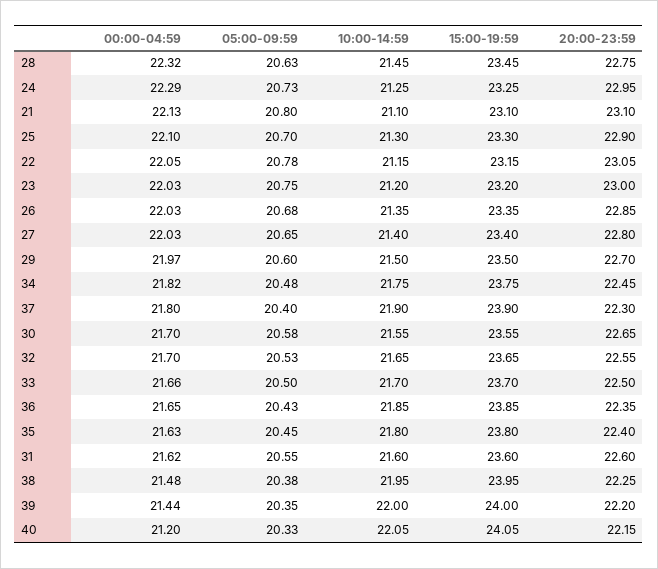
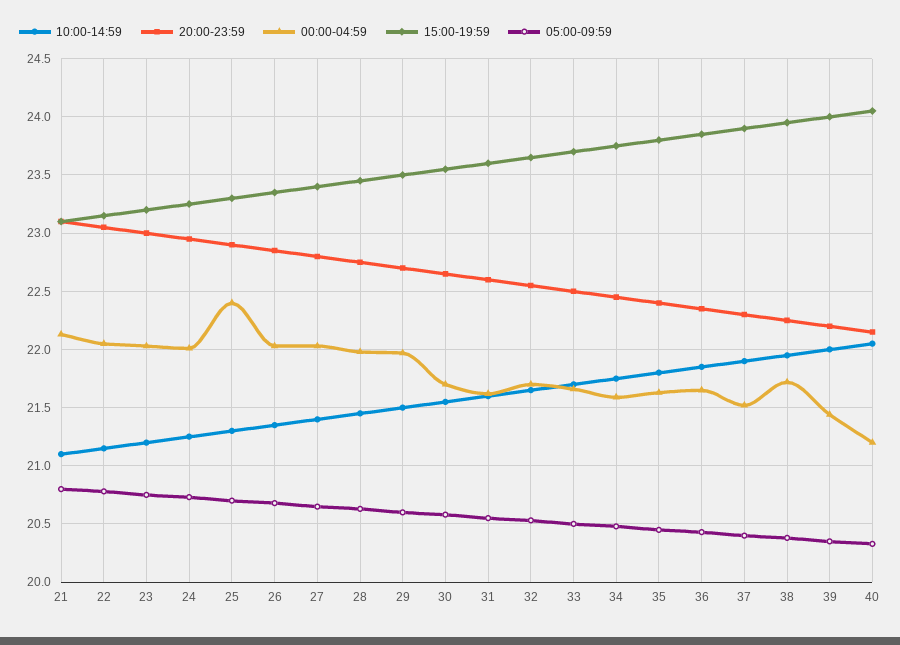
  {
    "00:00-04:59": {
-     "28": 22.32,
+     "28": 22,
-     "24": 22.29,
+     "24": 22,
      "21": 22.13,
-     "25": 22.1,
+     "25": 22.4,
      "22": 22.05,
      "23": 22.03,
      "26": 22.03,
      "27": 22.03,
      "29": 21.97,
-     "34": 21.82,
+     "34": 21.6,
-     "37": 21.8,
+     "37": 21.5,
      "30": 21.7,
      "32": 21.7,
      "33": 21.66,
      "36": 21.65,
      "35": 21.63,
      "31": 21.62,
-     "38": 21.48,
+     "38": 21.7,
      "39": 21.44,
      "40": 21.2
    },
    "05:00-09:59": {
      "28": 20.63,
      "24": 20.73,
      "21": 20.8,
      "25": 20.7,
      "22": 20.78,
      "23": 20.75,
      "26": 20.68,
      "27": 20.65,
      "29": 20.6,
      "34": 20.48,
      "37": 20.4,
      "30": 20.58,
      "32": 20.53,
      "33": 20.5,
      "36": 20.43,
      "35": 20.45,
      "31": 20.55,
      "38": 20.38,
      "39": 20.35,
      "40": 20.33
    },
    "10:00-14:59": {
      "28": 21.45,
      "24": 21.25,
      "21": 21.1,
      "25": 21.3,
      "22": 21.15,
      "23": 21.2,
      "26": 21.35,
      "27": 21.4,
      "29": 21.5,
      "34": 21.75,
      "37": 21.9,
      "30": 21.55,
      "32": 21.65,
      "33": 21.7,
      "36": 21.85,
      "35": 21.8,
      "31": 21.6,
      "38": 21.95,
      "39": 22,
      "40": 22.05
    },
    "15:00-19:59": {
      "28": 23.45,
      "24": 23.25,
      "21": 23.1,
      "25": 23.3,
      "22": 23.15,
      "23": 23.2,
      "26": 23.35,
      "27": 23.4,
      "29": 23.5,
      "34": 23.75,
      "37": 23.9,
      "30": 23.55,
      "32": 23.65,
      "33": 23.7,
      "36": 23.85,
      "35": 23.8,
      "31": 23.6,
      "38": 23.95,
      "39": 24,
      "40": 24.05
    },
    "20:00-23:59": {
      "28": 22.75,
      "24": 22.95,
      "21": 23.1,
      "25": 22.9,
      "22": 23.05,
      "23": 23,
      "26": 22.85,
      "27": 22.8,
      "29": 22.7,
      "34": 22.45,
      "37": 22.3,
      "30": 22.65,
      "32": 22.55,
      "33": 22.5,
      "36": 22.35,
      "35": 22.4,
      "31": 22.6,
      "38": 22.25,
      "39": 22.2,
      "40": 22.15
    }
  }

